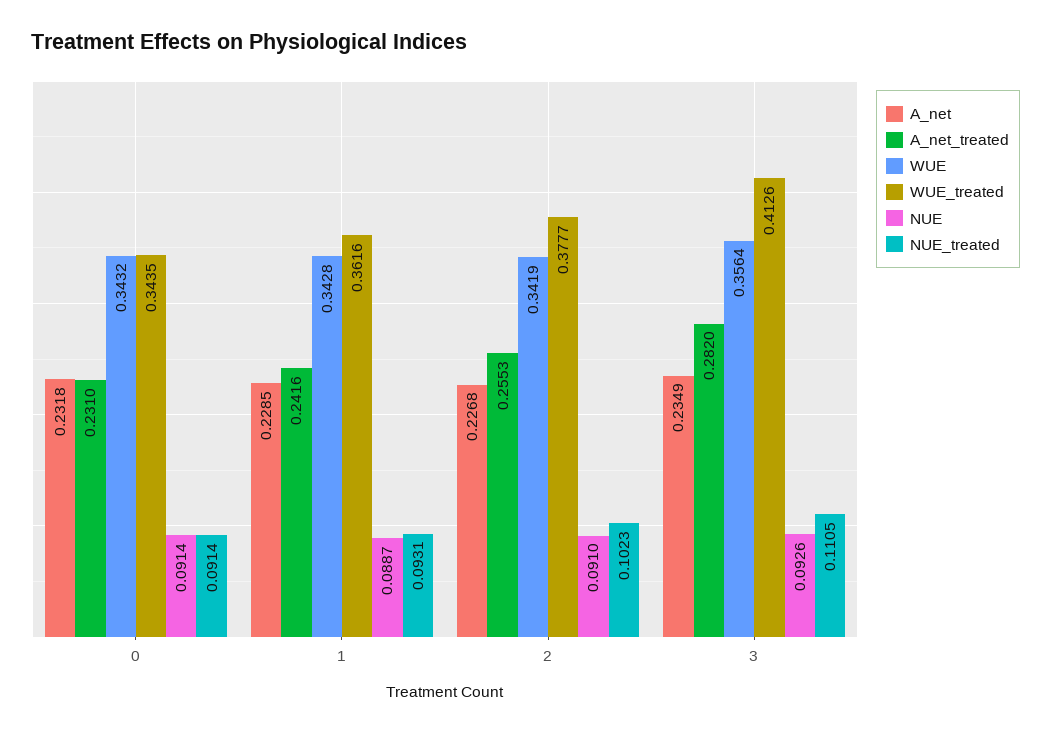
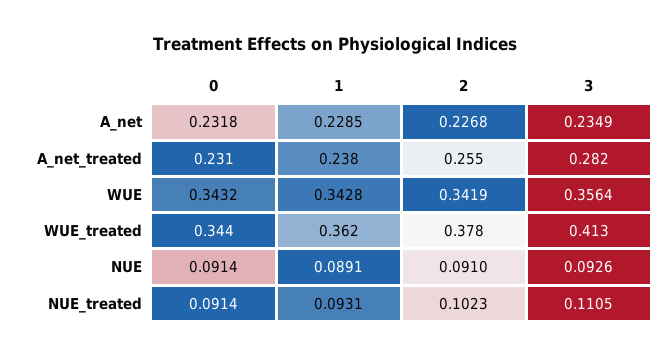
  {
    "A_net": {
      "0": 0.2318,
      "1": 0.2285,
      "2": 0.2268,
      "3": 0.2349
    },
    "A_net_treated": {
      "0": 0.231,
-     "1": 0.2416,
+     "1": 0.238,
      "2": 0.2553,
      "3": 0.282
    },
    "WUE": {
      "0": 0.3432,
      "1": 0.3428,
      "2": 0.3419,
      "3": 0.3564
    },
    "WUE_treated": {
      "0": 0.3435,
      "1": 0.3616,
      "2": 0.3777,
      "3": 0.4126
    },
    "NUE": {
      "0": 0.0914,
-     "1": 0.0887,
+     "1": 0.0891,
      "2": 0.091,
      "3": 0.0926
    },
    "NUE_treated": {
      "0": 0.0914,
      "1": 0.0931,
      "2": 0.1023,
      "3": 0.1105
    }
  }

